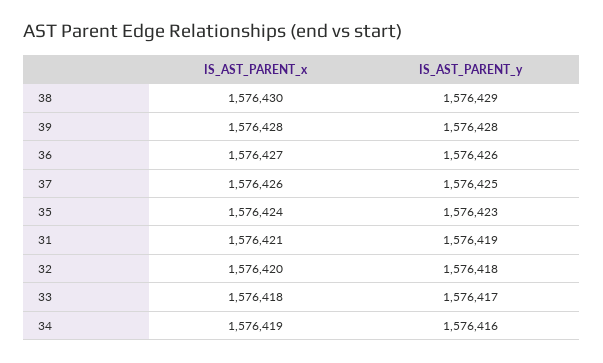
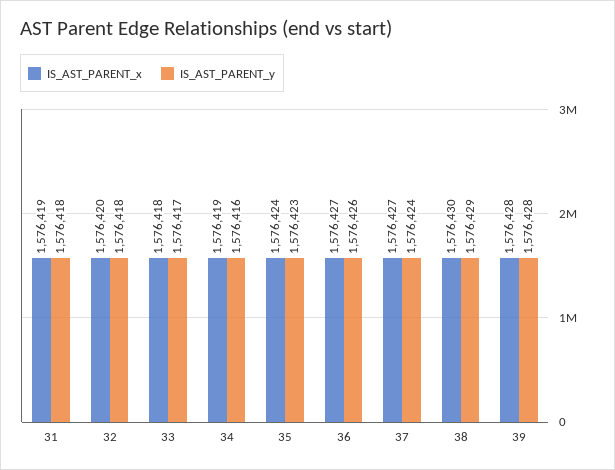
  {
    "IS_AST_PARENT_x": {
      "38": 1576430,
      "39": 1576428,
      "36": 1576427,
-     "37": 1576426,
+     "37": 1576427,
      "35": 1576424,
-     "31": 1576421,
+     "31": 1576419,
      "32": 1576420,
      "33": 1576418,
      "34": 1576419
    },
    "IS_AST_PARENT_y": {
      "38": 1576429,
      "39": 1576428,
      "36": 1576426,
-     "37": 1576425,
+     "37": 1576424,
      "35": 1576423,
-     "31": 1576419,
+     "31": 1576418,
      "32": 1576418,
      "33": 1576417,
      "34": 1576416
    }
  }

